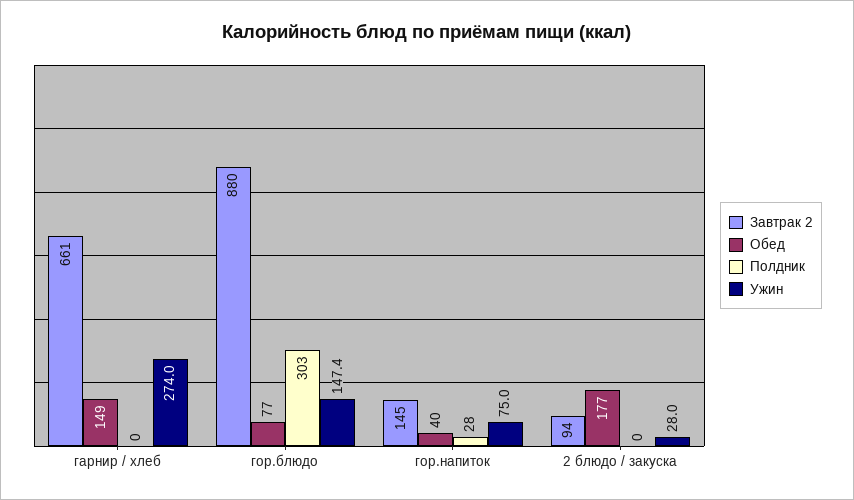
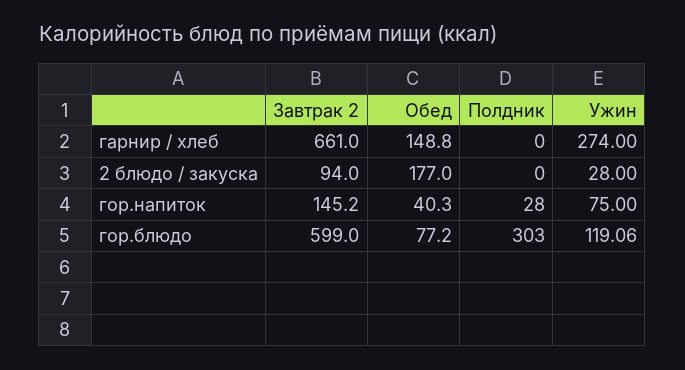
  {
    "Завтрак 2": {
      "гарнир / хлеб": 661,
-     "гор.блюдо": 880,
+     "гор.блюдо": 599,
      "гор.напиток": 145.2,
      "2 блюдо / закуска": 94
    },
    "Обед": {
      "гарнир / хлеб": 148.8,
      "гор.блюдо": 77.2,
      "гор.напиток": 40.3,
      "2 блюдо / закуска": 177
    },
    "Полдник": {
      "гарнир / хлеб": 0,
      "гор.блюдо": 303,
      "гор.напиток": 28,
      "2 блюдо / закуска": 0
    },
    "Ужин": {
      "гарнир / хлеб": 274,
-     "гор.блюдо": 147.4,
+     "гор.блюдо": 119.06,
      "гор.напиток": 75,
      "2 блюдо / закуска": 28
    }
  }

